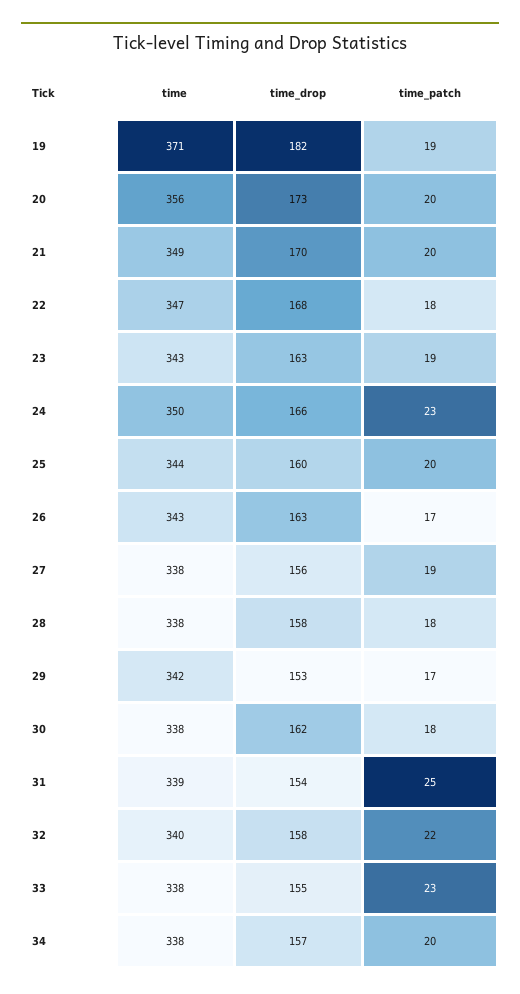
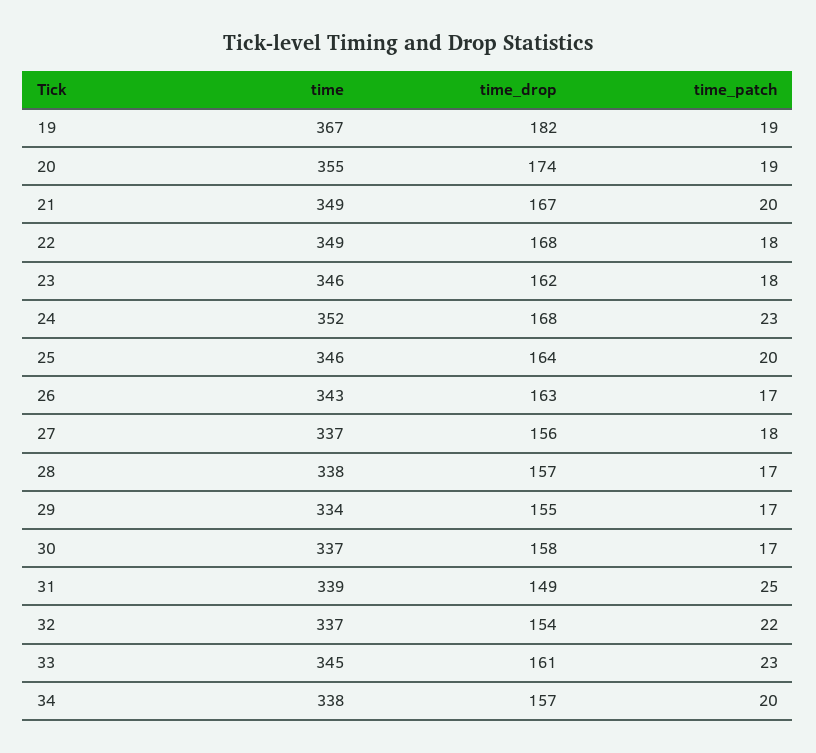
  {
    "time": {
-     "19": 371,
+     "19": 367,
-     "20": 356,
+     "20": 355,
      "21": 349,
-     "22": 347,
+     "22": 349,
-     "23": 343,
+     "23": 346,
-     "24": 350,
+     "24": 352,
-     "25": 344,
+     "25": 346,
      "26": 343,
-     "27": 338,
+     "27": 337,
      "28": 338,
-     "29": 342,
+     "29": 334,
-     "30": 338,
+     "30": 337,
      "31": 339,
-     "32": 340,
+     "32": 337,
-     "33": 338,
+     "33": 345,
      "34": 338
    },
    "time_drop": {
      "19": 182,
-     "20": 173,
+     "20": 174,
-     "21": 170,
+     "21": 167,
      "22": 168,
-     "23": 163,
+     "23": 162,
-     "24": 166,
+     "24": 168,
-     "25": 160,
+     "25": 164,
      "26": 163,
      "27": 156,
-     "28": 158,
+     "28": 157,
-     "29": 153,
+     "29": 155,
-     "30": 162,
+     "30": 158,
-     "31": 154,
+     "31": 149,
-     "32": 158,
+     "32": 154,
-     "33": 155,
+     "33": 161,
      "34": 157
    },
    "time_patch": {
      "19": 19,
-     "20": 20,
+     "20": 19,
      "21": 20,
      "22": 18,
-     "23": 19,
+     "23": 18,
      "24": 23,
      "25": 20,
      "26": 17,
-     "27": 19,
+     "27": 18,
-     "28": 18,
+     "28": 17,
      "29": 17,
-     "30": 18,
+     "30": 17,
      "31": 25,
      "32": 22,
      "33": 23,
      "34": 20
    }
  }

